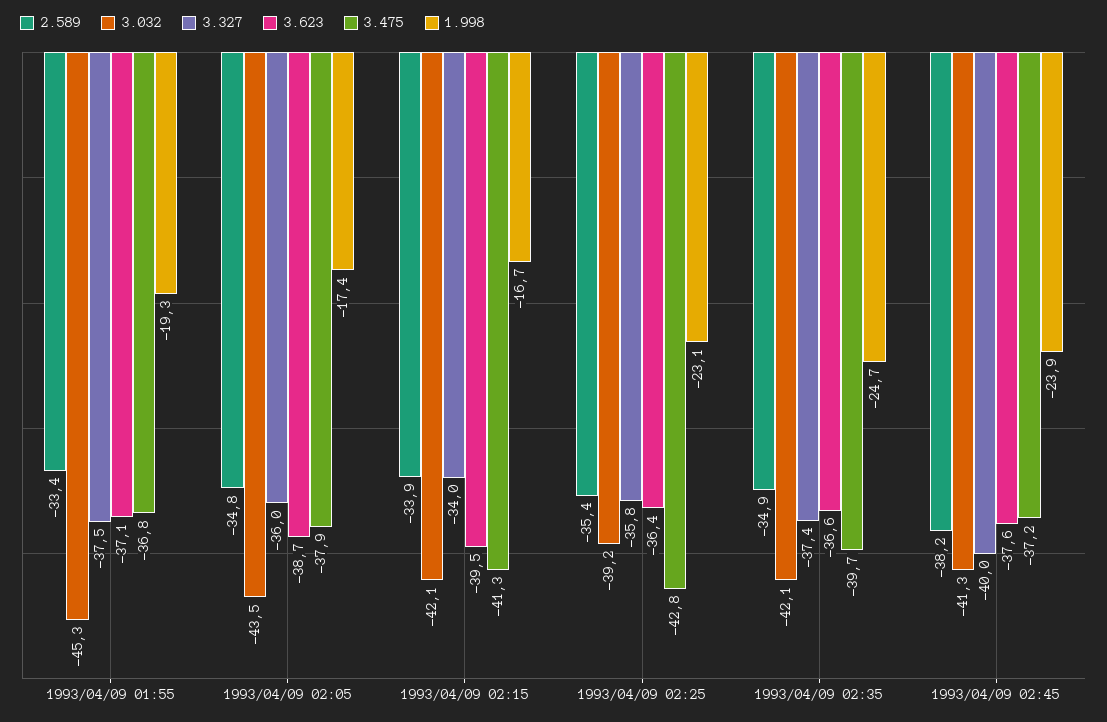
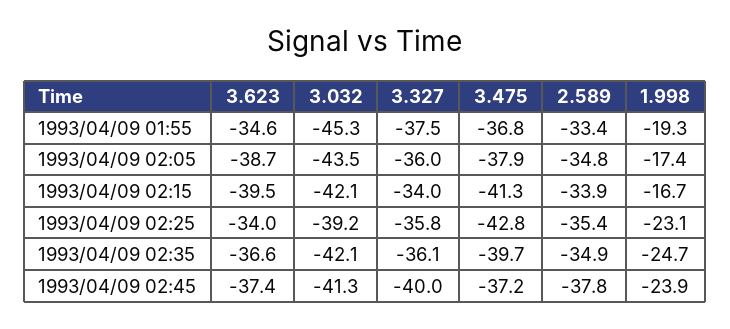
  {
    "2.589": {
      "1993/04/09 01:55": -33.4,
      "1993/04/09 02:05": -34.8,
      "1993/04/09 02:15": -33.9,
      "1993/04/09 02:25": -35.4,
      "1993/04/09 02:35": -34.9,
-     "1993/04/09 02:45": -38.2
+     "1993/04/09 02:45": -37.8
    },
    "3.032": {
      "1993/04/09 01:55": -45.3,
      "1993/04/09 02:05": -43.5,
      "1993/04/09 02:15": -42.1,
      "1993/04/09 02:25": -39.2,
      "1993/04/09 02:35": -42.1,
      "1993/04/09 02:45": -41.3
    },
    "3.327": {
      "1993/04/09 01:55": -37.5,
      "1993/04/09 02:05": -36,
      "1993/04/09 02:15": -34,
      "1993/04/09 02:25": -35.8,
-     "1993/04/09 02:35": -37.4,
+     "1993/04/09 02:35": -36.1,
      "1993/04/09 02:45": -40
    },
    "3.623": {
-     "1993/04/09 01:55": -37.1,
+     "1993/04/09 01:55": -34.6,
      "1993/04/09 02:05": -38.7,
      "1993/04/09 02:15": -39.5,
-     "1993/04/09 02:25": -36.4,
+     "1993/04/09 02:25": -34,
      "1993/04/09 02:35": -36.6,
-     "1993/04/09 02:45": -37.6
+     "1993/04/09 02:45": -37.4
    },
    "3.475": {
      "1993/04/09 01:55": -36.8,
      "1993/04/09 02:05": -37.9,
      "1993/04/09 02:15": -41.3,
      "1993/04/09 02:25": -42.8,
      "1993/04/09 02:35": -39.7,
      "1993/04/09 02:45": -37.2
    },
    "1.998": {
      "1993/04/09 01:55": -19.3,
      "1993/04/09 02:05": -17.4,
      "1993/04/09 02:15": -16.7,
      "1993/04/09 02:25": -23.1,
      "1993/04/09 02:35": -24.7,
      "1993/04/09 02:45": -23.9
    }
  }

